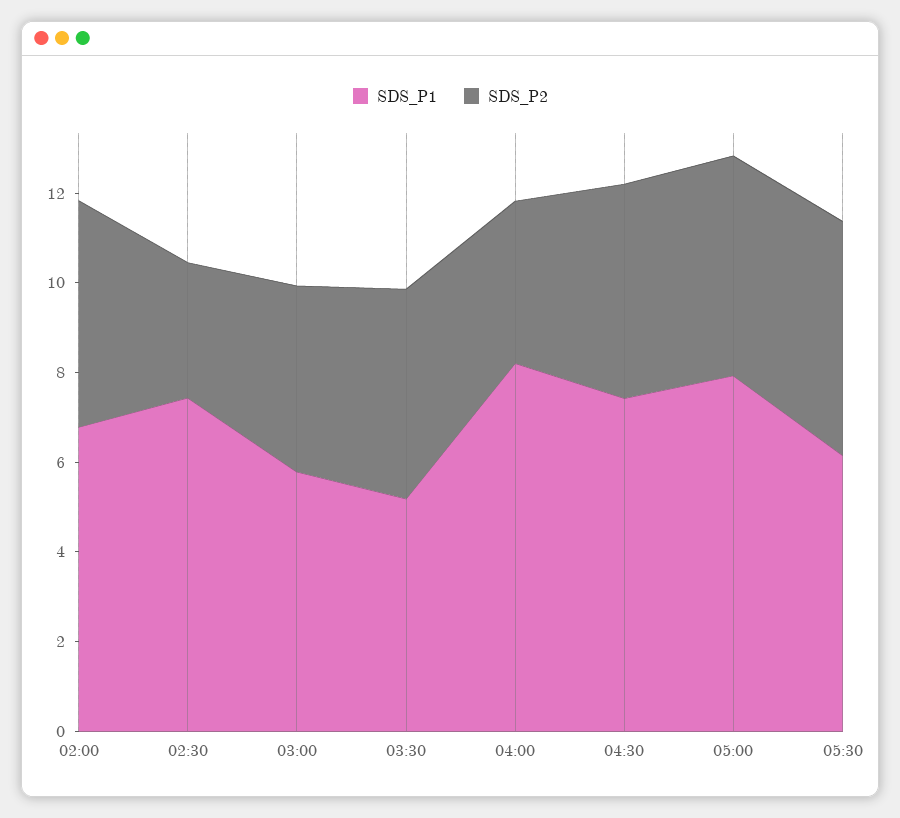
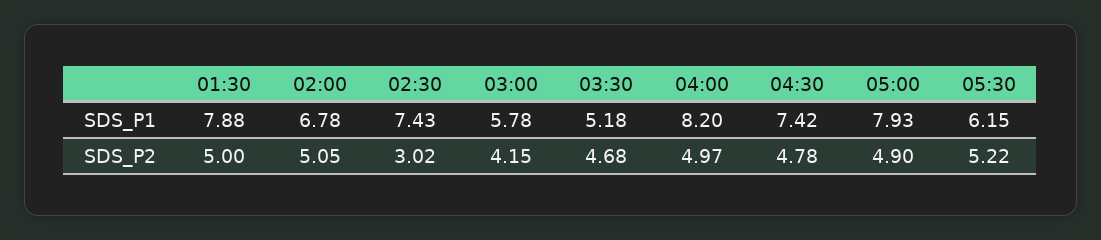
  {
    "SDS_P1": {
      "02:00": 6.78,
      "02:30": 7.43,
      "03:00": 5.78,
      "03:30": 5.18,
      "04:00": 8.2,
      "04:30": 7.42,
      "05:00": 7.93,
-     "05:30": 6.15
+     "05:30": 6.15,
+     "01:30": 7.88
    },
    "SDS_P2": {
      "02:00": 5.05,
      "02:30": 3.02,
      "03:00": 4.15,
      "03:30": 4.68,
-     "04:00": 3.5,
+     "04:00": 4.97,
      "04:30": 4.78,
      "05:00": 4.9,
-     "05:30": 5.22
+     "05:30": 5.22,
+     "01:30": 5
    }
  }

